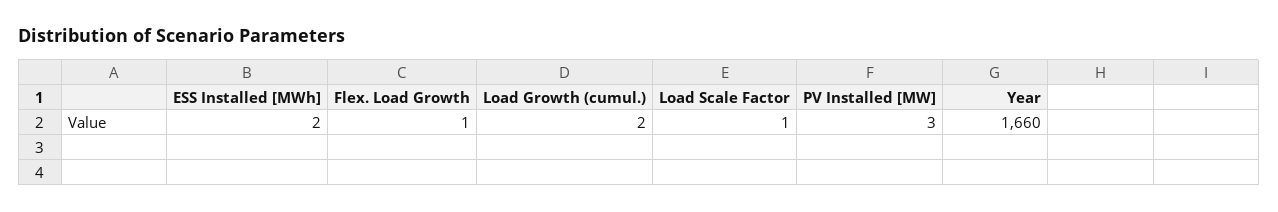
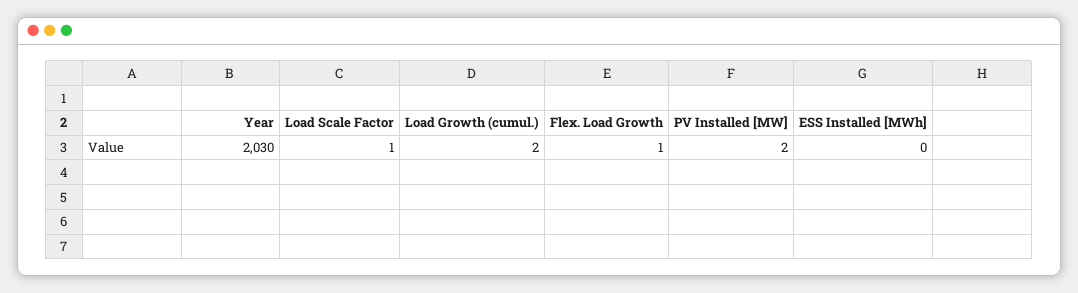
  {
-   "ESS Installed [MWh]": 2,
+   "ESS Installed [MWh]": 0,
    "Flex. Load Growth": 1,
    "Load Growth (cumul.)": 2,
    "Load Scale Factor": 1,
-   "PV Installed [MW]": 3,
+   "PV Installed [MW]": 2,
-   "Year": 1660
+   "Year": 2030
  }

